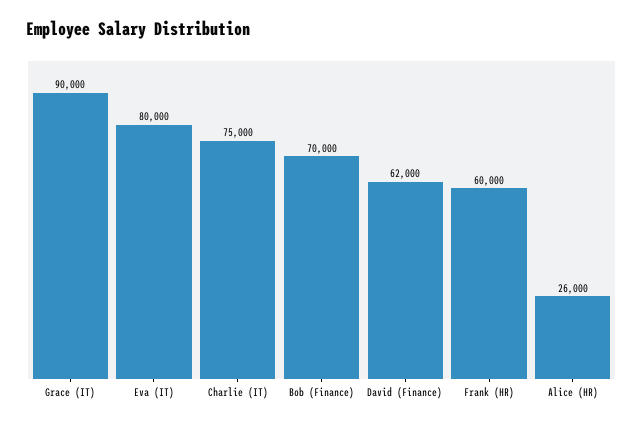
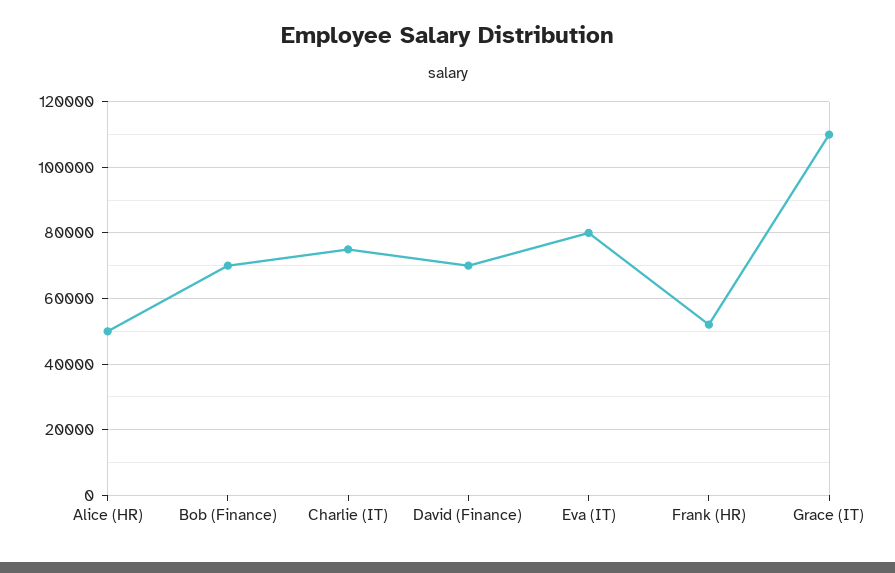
  {
-   "Grace (IT)": 90000,
+   "Grace (IT)": 110000,
    "Eva (IT)": 80000,
    "Charlie (IT)": 75000,
    "Bob (Finance)": 70000,
-   "David (Finance)": 62000,
+   "David (Finance)": 70000,
-   "Frank (HR)": 60000,
+   "Frank (HR)": 52000,
-   "Alice (HR)": 26000
+   "Alice (HR)": 50000
  }

